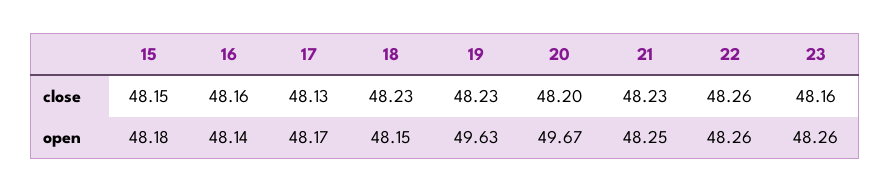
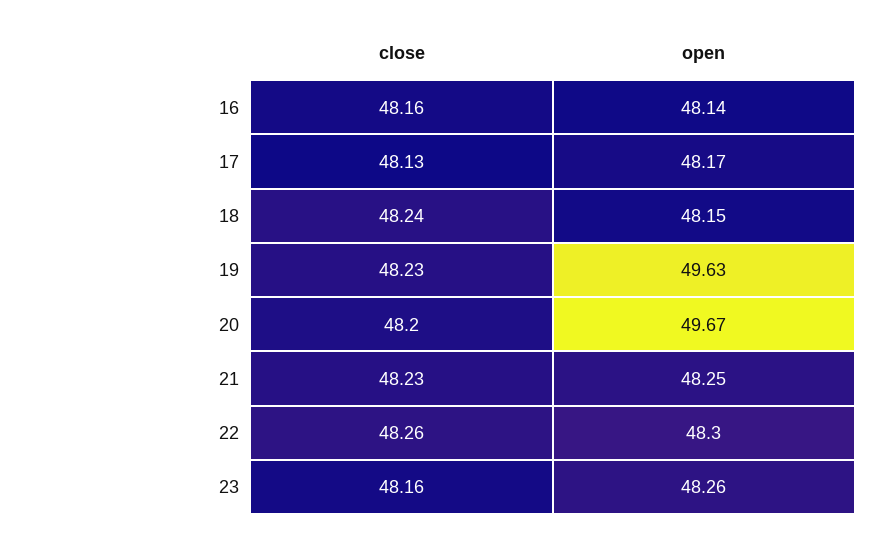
  {
-   "15": {
-     "close": 48.15,
-     "open": 48.18
-   },
    "16": {
      "close": 48.16,
      "open": 48.14
    },
    "17": {
      "close": 48.13,
      "open": 48.17
    },
    "18": {
-     "close": 48.23,
+     "close": 48.24,
      "open": 48.15
    },
    "19": {
      "close": 48.23,
      "open": 49.63
    },
    "20": {
      "close": 48.2,
      "open": 49.67
    },
    "21": {
      "close": 48.23,
      "open": 48.25
    },
    "22": {
      "close": 48.26,
-     "open": 48.26
+     "open": 48.3
    },
    "23": {
      "close": 48.16,
      "open": 48.26
    }
  }

